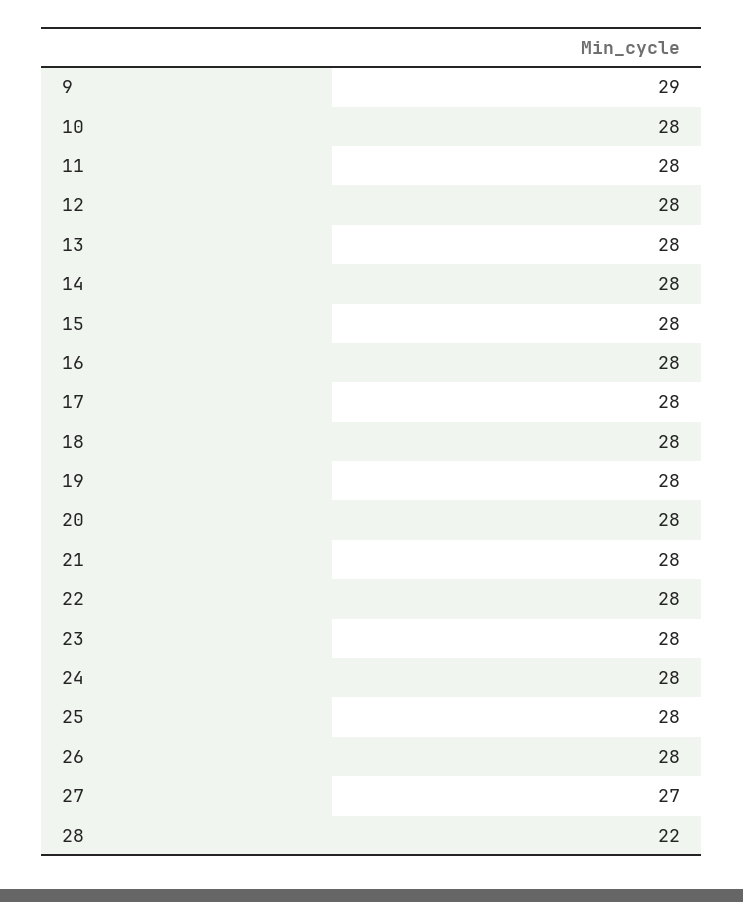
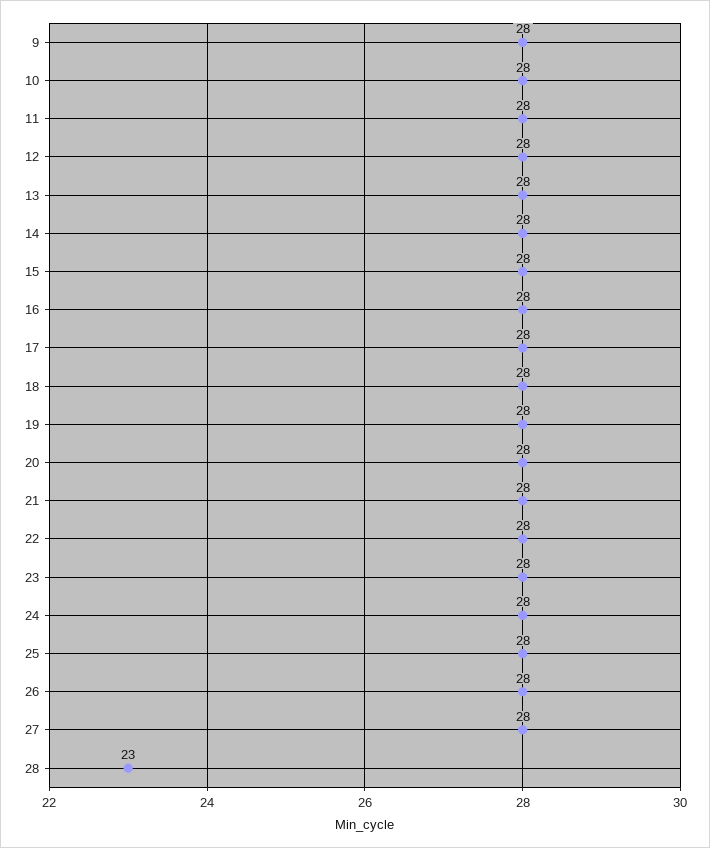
  {
-   "9": 29,
+   "9": 28,
    "10": 28,
    "11": 28,
    "12": 28,
    "13": 28,
    "14": 28,
    "15": 28,
    "16": 28,
    "17": 28,
    "18": 28,
    "19": 28,
    "20": 28,
    "21": 28,
    "22": 28,
    "23": 28,
    "24": 28,
    "25": 28,
    "26": 28,
-   "27": 27,
+   "27": 28,
-   "28": 22
+   "28": 23
  }

